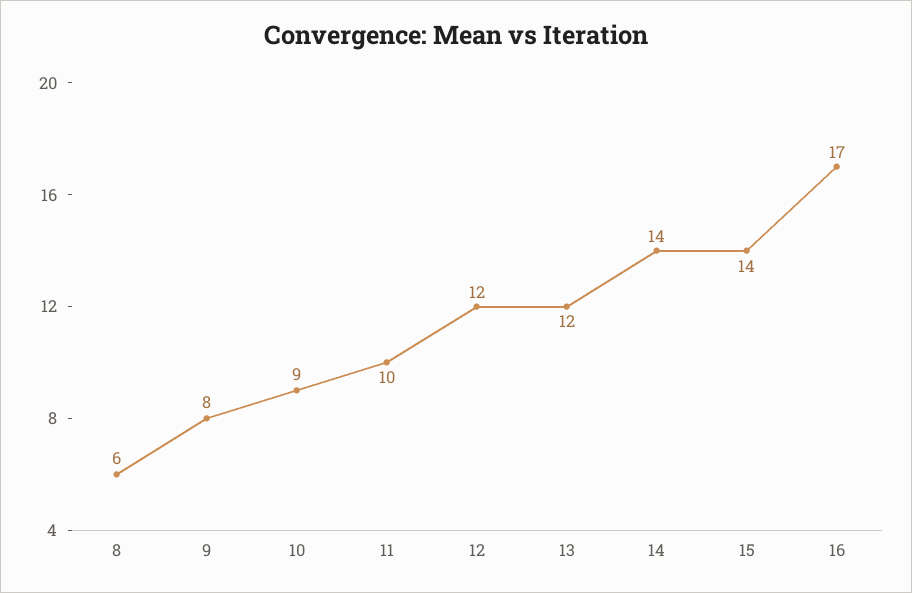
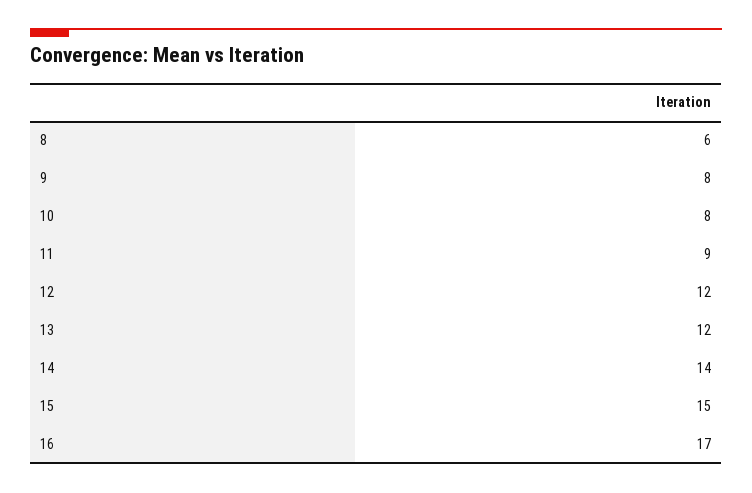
  {
    "8": 6,
    "9": 8,
-   "10": 9,
+   "10": 8,
-   "11": 10,
+   "11": 9,
    "12": 12,
    "13": 12,
    "14": 14,
-   "15": 14,
+   "15": 15,
    "16": 17
  }

